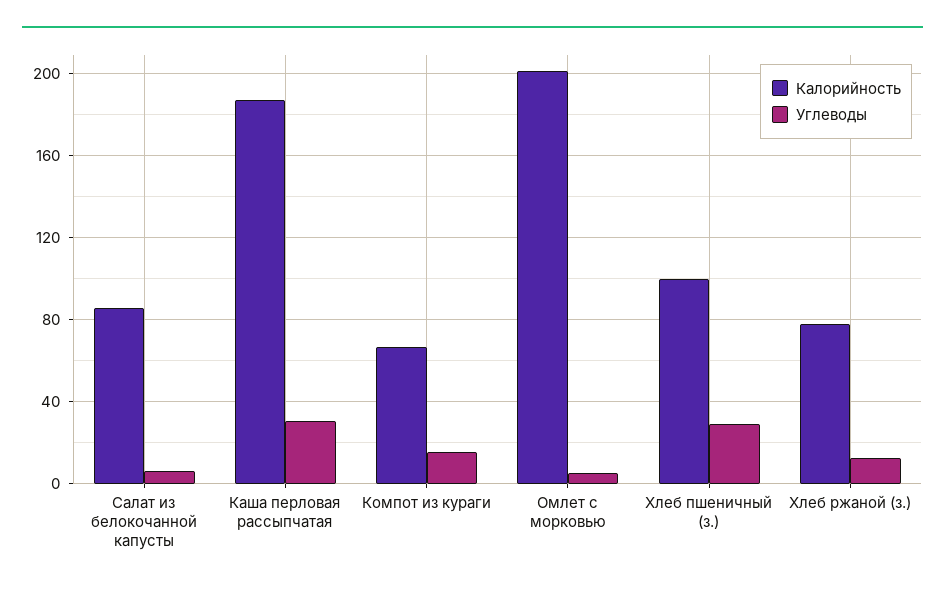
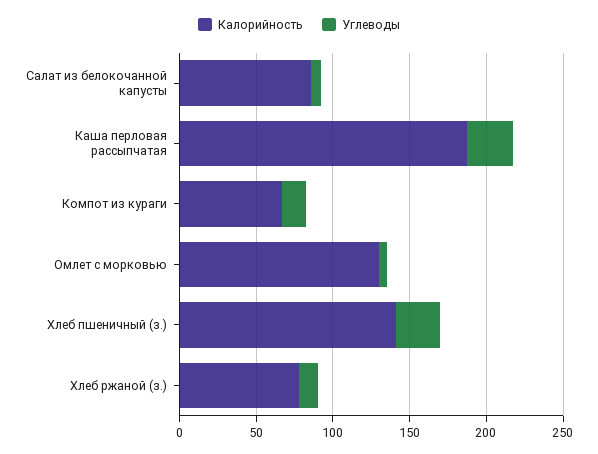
  {
    "Калорийность": {
      "Салат из белокочанной капусты": 85,
      "Каша перловая рассыпчатая": 185,
      "Компот из кураги": 65,
-     "Омлет с морковью": 200,
+     "Омлет с морковью": 130,
-     "Хлеб пшеничный (з.)": 100,
+     "Хлеб пшеничный (з.)": 140,
      "Хлеб ржаной (з.)": 80
    },
    "Углеводы": {
      "Салат из белокочанной капусты": 5,
      "Каша перловая рассыпчатая": 30,
      "Компот из кураги": 15,
      "Омлет с морковью": 5,
      "Хлеб пшеничный (з.)": 30,
      "Хлеб ржаной (з.)": 15
    }
  }

